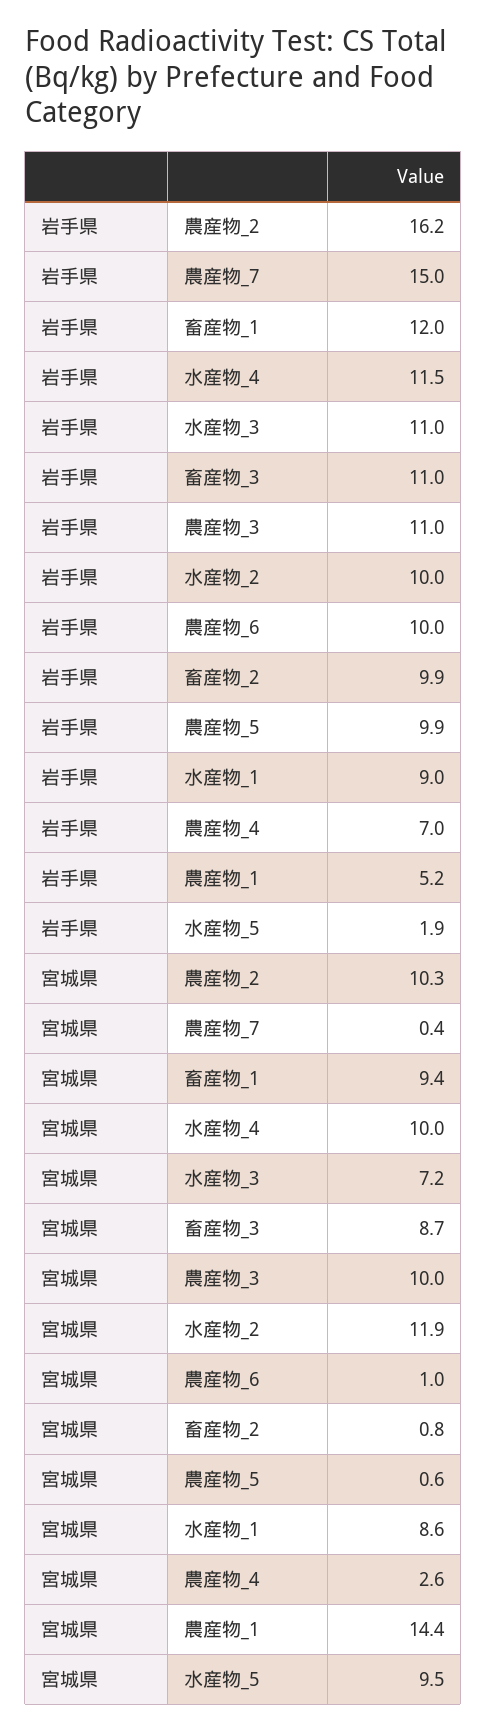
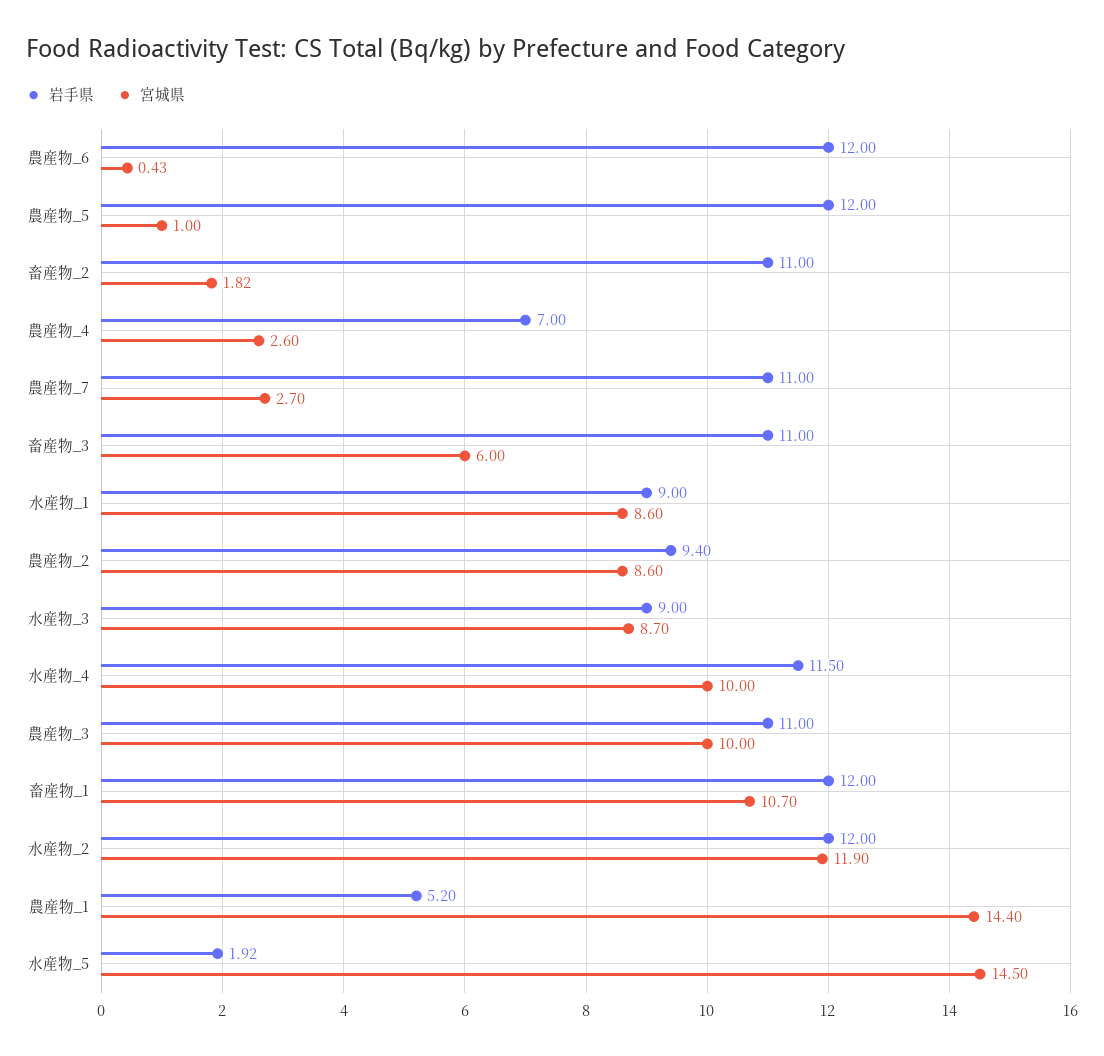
  {
    "岩手県": {
-     "農産物_2": 16.2,
+     "農産物_2": 9.4,
-     "農産物_7": 15,
+     "農産物_7": 11,
      "畜産物_1": 12,
      "水産物_4": 11.5,
-     "水産物_3": 11,
+     "水産物_3": 9,
      "畜産物_3": 11,
      "農産物_3": 11,
-     "水産物_2": 10,
+     "水産物_2": 12,
-     "農産物_6": 10,
+     "農産物_6": 12,
-     "畜産物_2": 9.9,
+     "畜産物_2": 11,
-     "農産物_5": 9.9,
+     "農産物_5": 12,
      "水産物_1": 9,
      "農産物_4": 7,
      "農産物_1": 5.2,
      "水産物_5": 1.92
    },
    "宮城県": {
-     "農産物_2": 10.3,
+     "農産物_2": 8.6,
-     "農産物_7": 0.4,
+     "農産物_7": 2.7,
-     "畜産物_1": 9.4,
+     "畜産物_1": 10.7,
      "水産物_4": 10,
-     "水産物_3": 7.2,
+     "水産物_3": 8.7,
-     "畜産物_3": 8.7,
+     "畜産物_3": 6,
      "農産物_3": 10,
      "水産物_2": 11.9,
-     "農産物_6": 1,
+     "農産物_6": 0.43,
-     "畜産物_2": 0.8,
+     "畜産物_2": 1.82,
-     "農産物_5": 0.6,
+     "農産物_5": 1,
      "水産物_1": 8.6,
      "農産物_4": 2.6,
      "農産物_1": 14.4,
-     "水産物_5": 9.5
+     "水産物_5": 14.5
    }
  }

